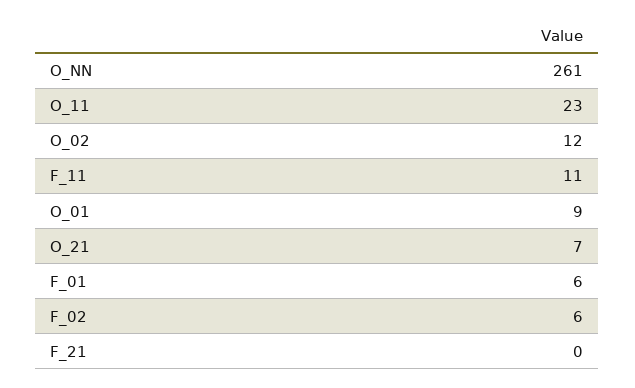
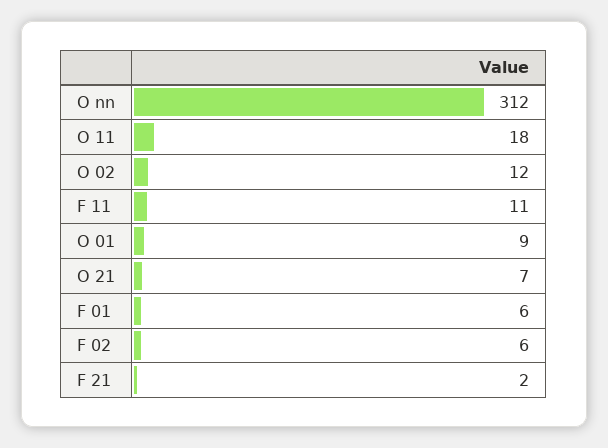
  {
-   "O_NN": 261,
+   "O_NN": 312,
-   "O_11": 23,
+   "O_11": 18,
    "O_02": 12,
    "F_11": 11,
    "O_01": 9,
    "O_21": 7,
    "F_01": 6,
    "F_02": 6,
-   "F_21": 0
+   "F_21": 2
  }

